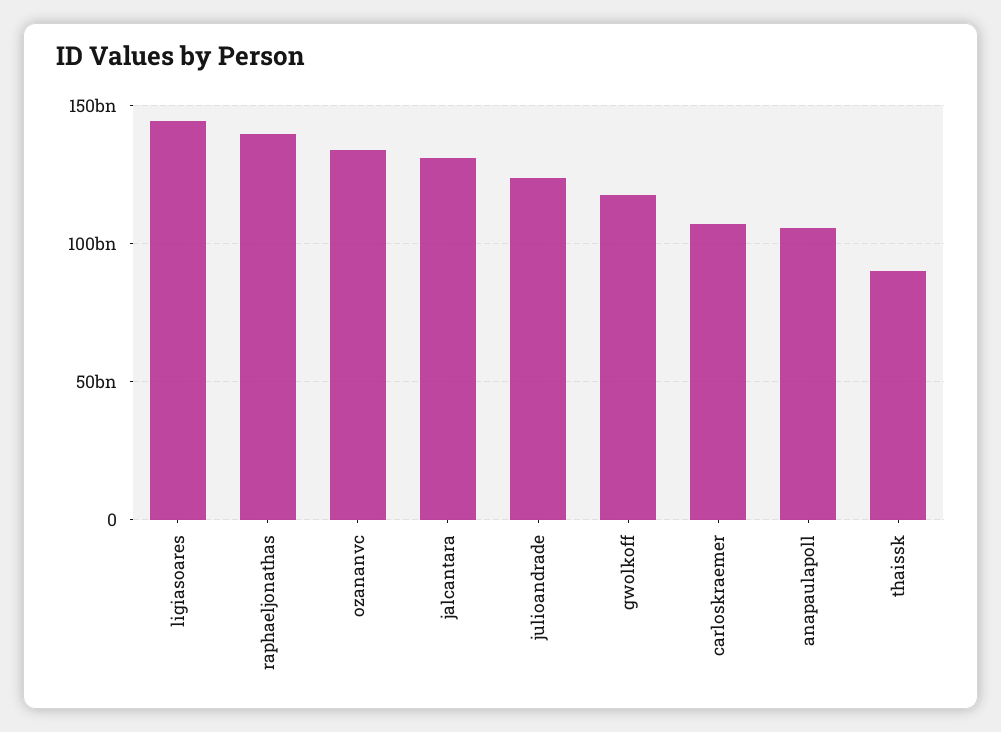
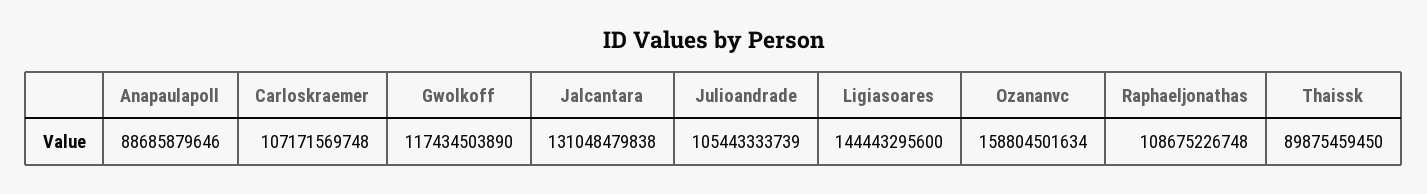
  {
    "ligiasoares": 144443295600,
-   "raphaeljonathas": 140000000000,
+   "raphaeljonathas": 108675226748,
-   "ozananvc": 135000000000,
+   "ozananvc": 158804501634,
    "jalcantara": 131048479838,
-   "julioandrade": 125000000000,
+   "julioandrade": 105443333739,
    "gwolkoff": 117434503890,
    "carloskraemer": 107171569748,
-   "anapaulapoll": 105000000000,
+   "anapaulapoll": 88685879646,
    "thaissk": 89875459450
  }

